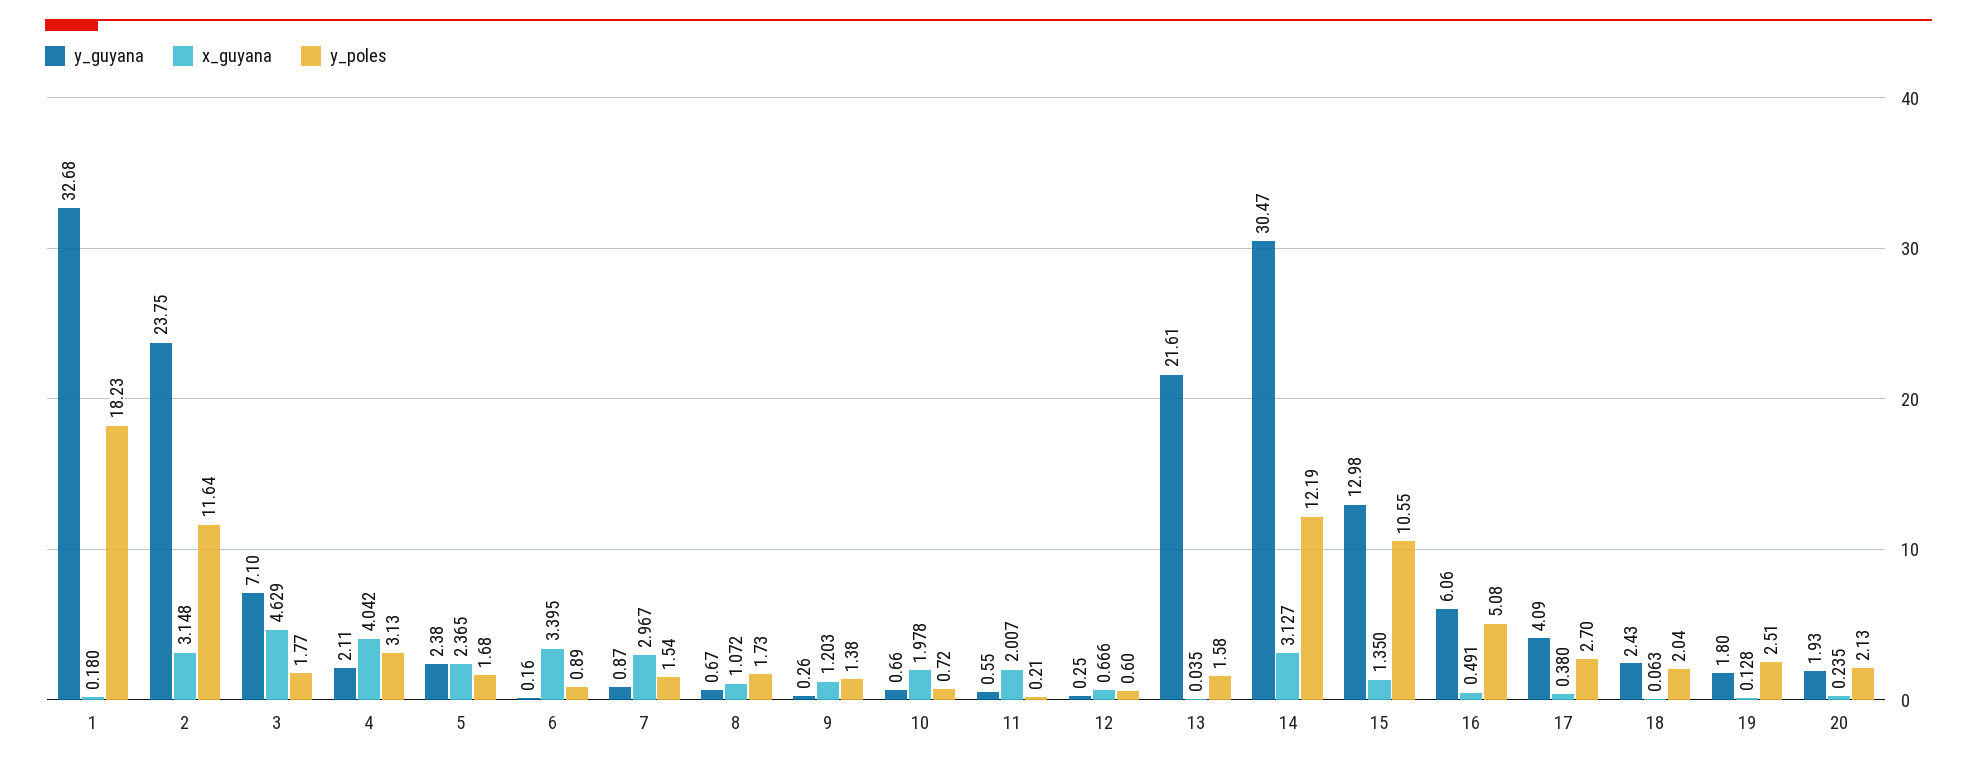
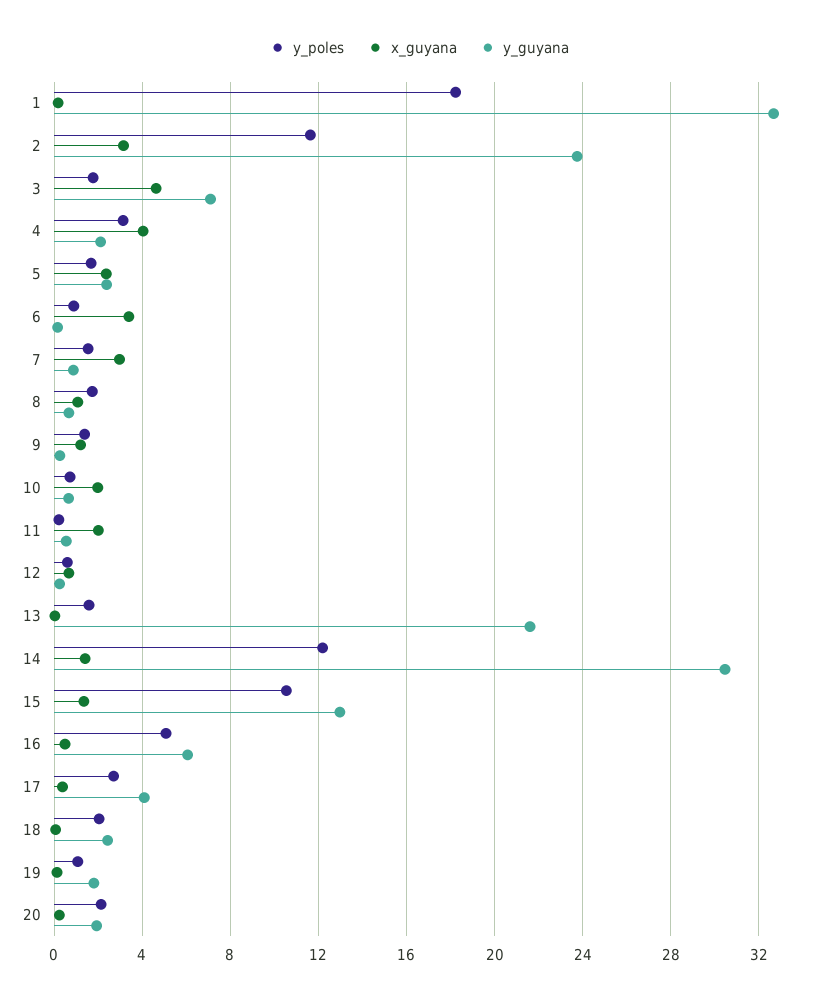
  {
    "y_guyana": {
      "1": 32.68,
      "2": 23.75,
      "3": 7.1,
      "4": 2.11,
      "5": 2.38,
      "6": 0.16,
      "7": 0.87,
      "8": 0.67,
      "9": 0.26,
      "10": 0.66,
      "11": 0.55,
      "12": 0.25,
      "13": 21.61,
      "14": 30.47,
      "15": 12.98,
      "16": 6.06,
      "17": 4.09,
      "18": 2.43,
      "19": 1.8,
      "20": 1.93
    },
    "x_guyana": {
      "1": 0.18,
      "2": 3.148,
      "3": 4.629,
      "4": 4.042,
      "5": 2.365,
      "6": 3.395,
      "7": 2.967,
      "8": 1.072,
      "9": 1.203,
      "10": 1.978,
      "11": 2.007,
      "12": 0.666,
      "13": 0.035,
-     "14": 3.127,
+     "14": 1.5,
      "15": 1.35,
      "16": 0.491,
      "17": 0.38,
      "18": 0.063,
      "19": 0.128,
      "20": 0.235
    },
    "y_poles": {
      "1": 18.23,
      "2": 11.64,
      "3": 1.77,
      "4": 3.13,
      "5": 1.68,
      "6": 0.89,
      "7": 1.54,
      "8": 1.73,
      "9": 1.38,
      "10": 0.72,
      "11": 0.21,
      "12": 0.6,
      "13": 1.58,
      "14": 12.19,
      "15": 10.55,
      "16": 5.08,
      "17": 2.7,
      "18": 2.04,
-     "19": 2.51,
+     "19": 1,
      "20": 2.13
    }
  }

